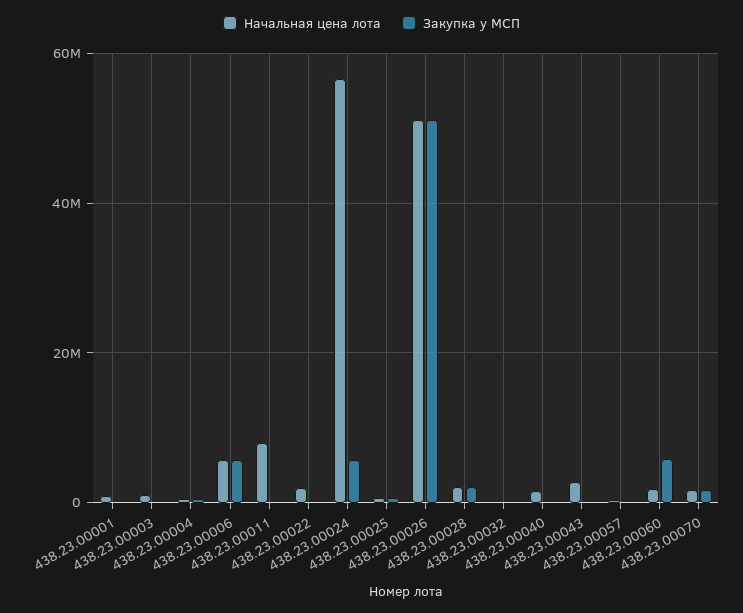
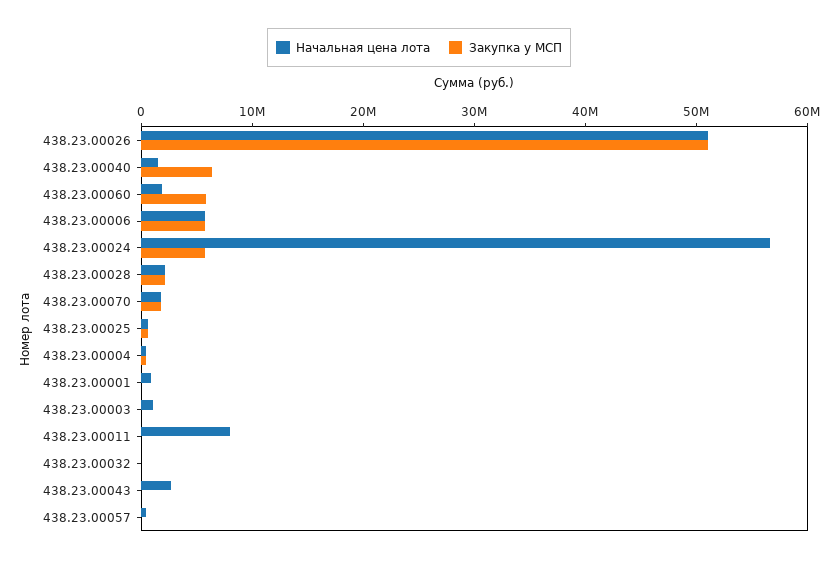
  {
    "Начальная цена лота": {
      "438.23.00001": 0,
      "438.23.00003": 2000000,
      "438.23.00004": 0,
      "438.23.00006": 6000000,
      "438.23.00011": 8000000,
-     "438.23.00022": 2000000,
      "438.23.00024": 56000000,
      "438.23.00025": 0,
      "438.23.00026": 52000000,
      "438.23.00028": 2000000,
      "438.23.00032": 0,
      "438.23.00040": 2000000,
      "438.23.00043": 2000000,
      "438.23.00057": 0,
      "438.23.00060": 2000000,
      "438.23.00070": 2000000
    },
    "Закупка у МСП": {
      "438.23.00001": 0,
      "438.23.00003": 0,
      "438.23.00004": 0,
      "438.23.00006": 6000000,
      "438.23.00011": 0,
-     "438.23.00022": 0,
      "438.23.00024": 6000000,
      "438.23.00025": 0,
      "438.23.00026": 52000000,
      "438.23.00028": 2000000,
      "438.23.00032": 0,
-     "438.23.00040": 0,
+     "438.23.00040": 6000000,
      "438.23.00043": 0,
      "438.23.00057": 0,
      "438.23.00060": 6000000,
      "438.23.00070": 2000000
    }
  }

